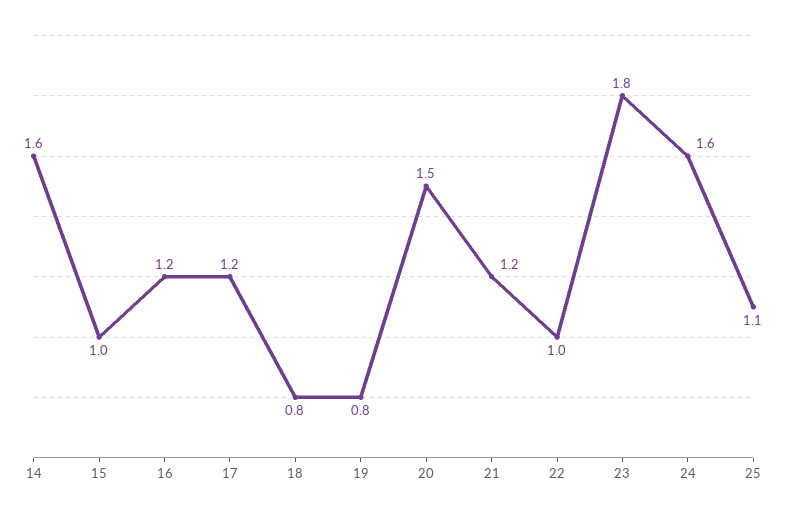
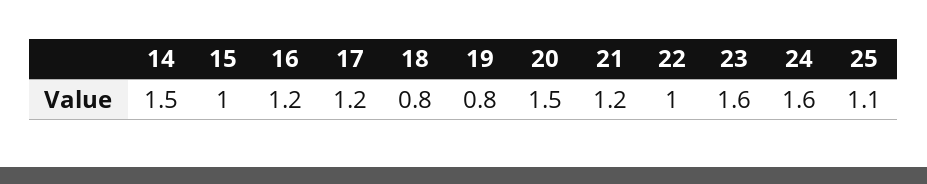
  {
-   "14": 1.6,
+   "14": 1.5,
    "15": 1,
    "16": 1.2,
    "17": 1.2,
    "18": 0.8,
    "19": 0.8,
    "20": 1.5,
    "21": 1.2,
    "22": 1,
-   "23": 1.8,
+   "23": 1.6,
    "24": 1.6,
    "25": 1.1
  }

